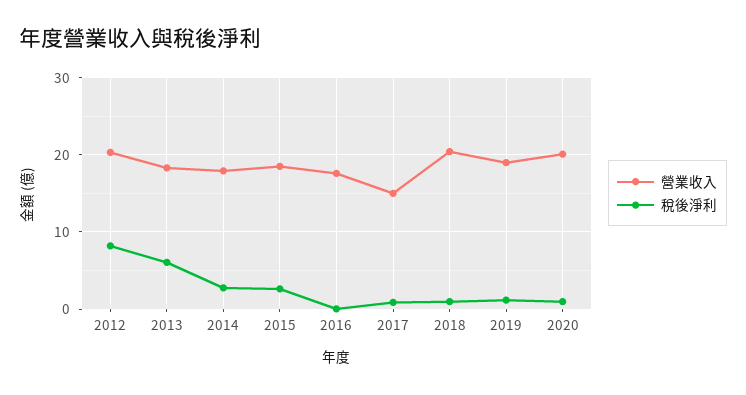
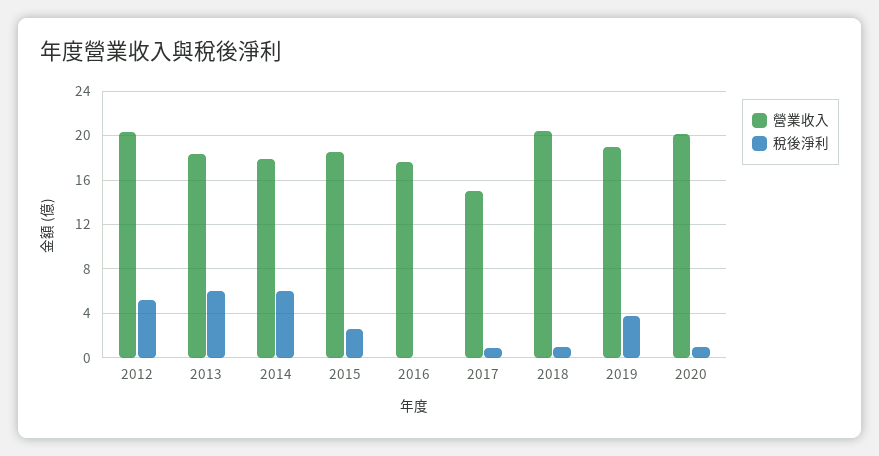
  {
    "營業收入": {
      "2012": 20,
      "2013": 18,
      "2014": 18,
      "2015": 19,
      "2016": 18,
      "2017": 15,
      "2018": 20,
      "2019": 19,
      "2020": 20
    },
    "稅後淨利": {
-     "2012": 8,
+     "2012": 5,
      "2013": 6,
-     "2014": 3,
+     "2014": 6,
      "2015": 3,
      "2016": 0,
      "2017": 1,
      "2018": 1,
-     "2019": 1,
+     "2019": 4,
      "2020": 1
    }
  }

